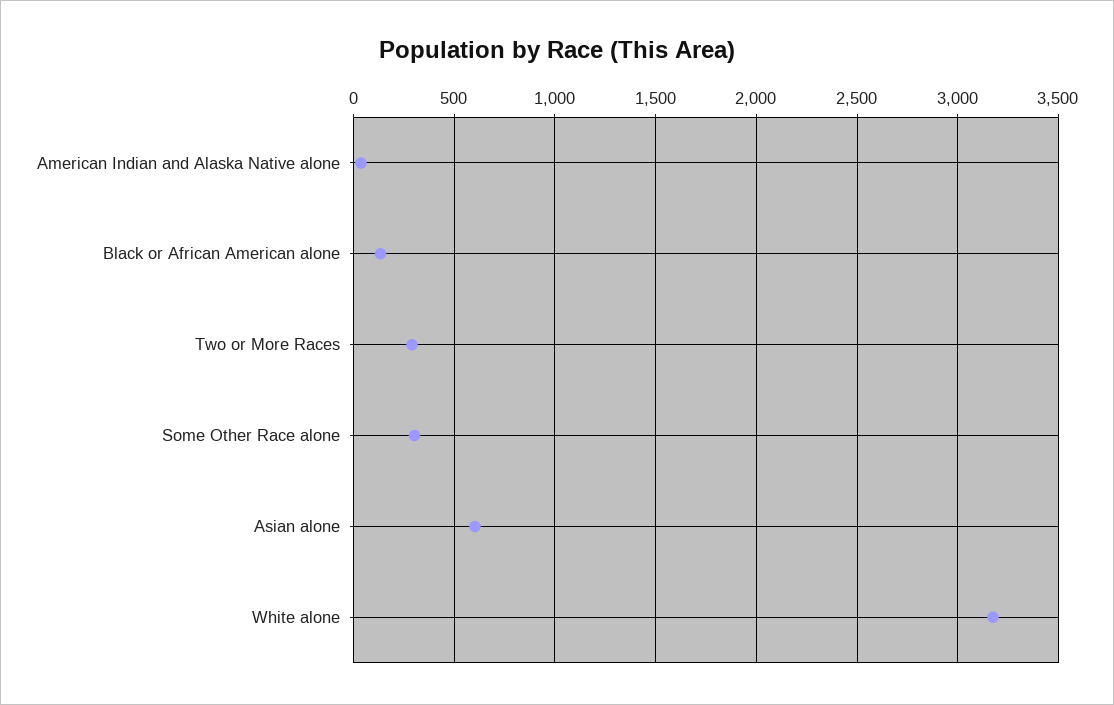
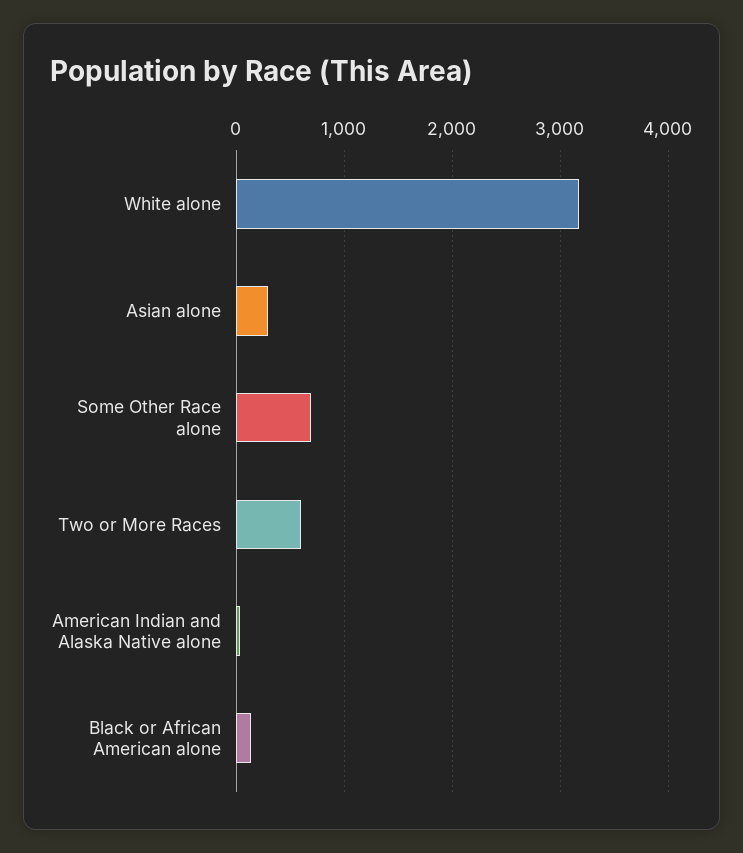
  {
    "American Indian and Alaska Native alone": 50,
    "Black or African American alone": 150,
-   "Two or More Races": 300,
+   "Two or More Races": 600,
-   "Some Other Race alone": 300,
+   "Some Other Race alone": 700,
-   "Asian alone": 600,
+   "Asian alone": 300,
    "White alone": 3200
  }

